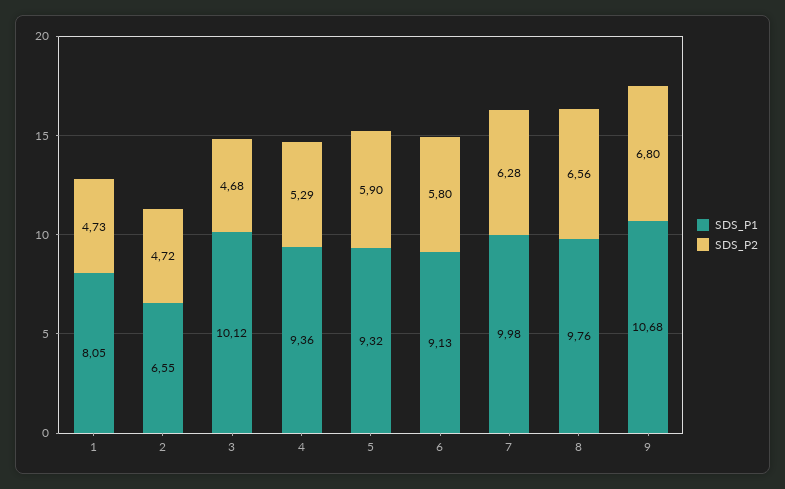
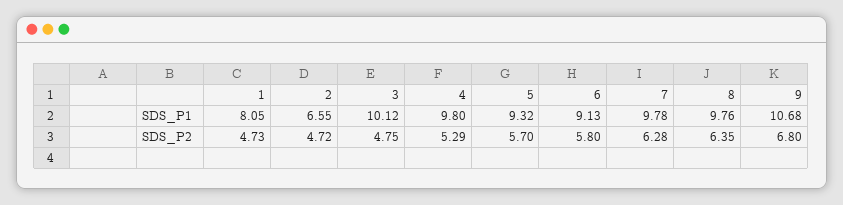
  {
    "SDS_P1": {
      "1": 8.05,
      "2": 6.55,
      "3": 10.12,
-     "4": 9.36,
+     "4": 9.8,
      "5": 9.32,
      "6": 9.13,
-     "7": 9.98,
+     "7": 9.78,
      "8": 9.76,
      "9": 10.68
    },
    "SDS_P2": {
      "1": 4.73,
      "2": 4.72,
-     "3": 4.68,
+     "3": 4.75,
      "4": 5.29,
-     "5": 5.9,
+     "5": 5.7,
      "6": 5.8,
      "7": 6.28,
-     "8": 6.56,
+     "8": 6.35,
      "9": 6.8
    }
  }

